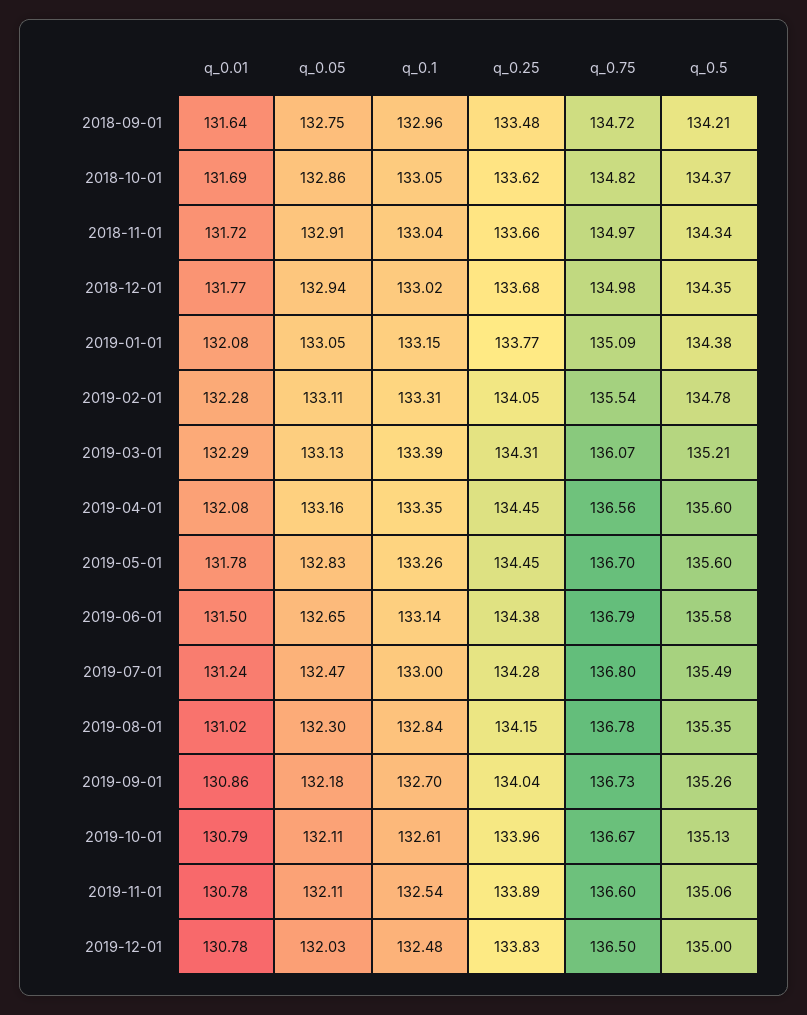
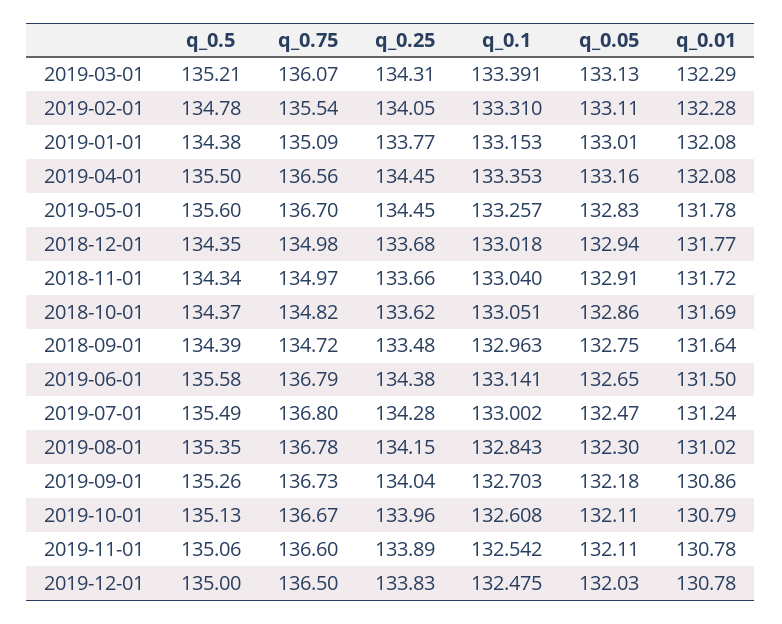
  {
    "q_0.01": {
      "2018-09-01": 131.64,
      "2018-10-01": 131.69,
      "2018-11-01": 131.72,
      "2018-12-01": 131.77,
      "2019-01-01": 132.08,
      "2019-02-01": 132.28,
      "2019-03-01": 132.29,
      "2019-04-01": 132.08,
      "2019-05-01": 131.78,
      "2019-06-01": 131.5,
      "2019-07-01": 131.24,
      "2019-08-01": 131.02,
      "2019-09-01": 130.86,
      "2019-10-01": 130.79,
      "2019-11-01": 130.78,
      "2019-12-01": 130.78
    },
    "q_0.05": {
      "2018-09-01": 132.75,
      "2018-10-01": 132.86,
      "2018-11-01": 132.91,
      "2018-12-01": 132.94,
-     "2019-01-01": 133.05,
+     "2019-01-01": 133.01,
      "2019-02-01": 133.11,
      "2019-03-01": 133.13,
      "2019-04-01": 133.16,
      "2019-05-01": 132.83,
      "2019-06-01": 132.65,
      "2019-07-01": 132.47,
      "2019-08-01": 132.3,
      "2019-09-01": 132.18,
      "2019-10-01": 132.11,
      "2019-11-01": 132.11,
      "2019-12-01": 132.03
    },
    "q_0.1": {
      "2018-09-01": 132.963,
      "2018-10-01": 133.051,
      "2018-11-01": 133.04,
      "2018-12-01": 133.018,
      "2019-01-01": 133.153,
      "2019-02-01": 133.31,
      "2019-03-01": 133.391,
      "2019-04-01": 133.353,
      "2019-05-01": 133.257,
      "2019-06-01": 133.141,
      "2019-07-01": 133.002,
      "2019-08-01": 132.843,
      "2019-09-01": 132.703,
      "2019-10-01": 132.608,
      "2019-11-01": 132.542,
      "2019-12-01": 132.475
    },
    "q_0.25": {
      "2018-09-01": 133.48,
      "2018-10-01": 133.62,
      "2018-11-01": 133.66,
      "2018-12-01": 133.68,
      "2019-01-01": 133.77,
      "2019-02-01": 134.05,
      "2019-03-01": 134.31,
      "2019-04-01": 134.45,
      "2019-05-01": 134.45,
      "2019-06-01": 134.38,
      "2019-07-01": 134.28,
      "2019-08-01": 134.15,
      "2019-09-01": 134.04,
      "2019-10-01": 133.96,
      "2019-11-01": 133.89,
      "2019-12-01": 133.83
    },
    "q_0.75": {
      "2018-09-01": 134.72,
      "2018-10-01": 134.82,
      "2018-11-01": 134.97,
      "2018-12-01": 134.98,
      "2019-01-01": 135.09,
      "2019-02-01": 135.54,
      "2019-03-01": 136.07,
      "2019-04-01": 136.56,
      "2019-05-01": 136.7,
      "2019-06-01": 136.79,
      "2019-07-01": 136.8,
      "2019-08-01": 136.78,
      "2019-09-01": 136.73,
      "2019-10-01": 136.67,
      "2019-11-01": 136.6,
      "2019-12-01": 136.5
    },
    "q_0.5": {
-     "2018-09-01": 134.21,
+     "2018-09-01": 134.39,
      "2018-10-01": 134.37,
      "2018-11-01": 134.34,
      "2018-12-01": 134.35,
      "2019-01-01": 134.38,
      "2019-02-01": 134.78,
      "2019-03-01": 135.21,
-     "2019-04-01": 135.6,
+     "2019-04-01": 135.5,
      "2019-05-01": 135.6,
      "2019-06-01": 135.58,
      "2019-07-01": 135.49,
      "2019-08-01": 135.35,
      "2019-09-01": 135.26,
      "2019-10-01": 135.13,
      "2019-11-01": 135.06,
      "2019-12-01": 135
    }
  }

